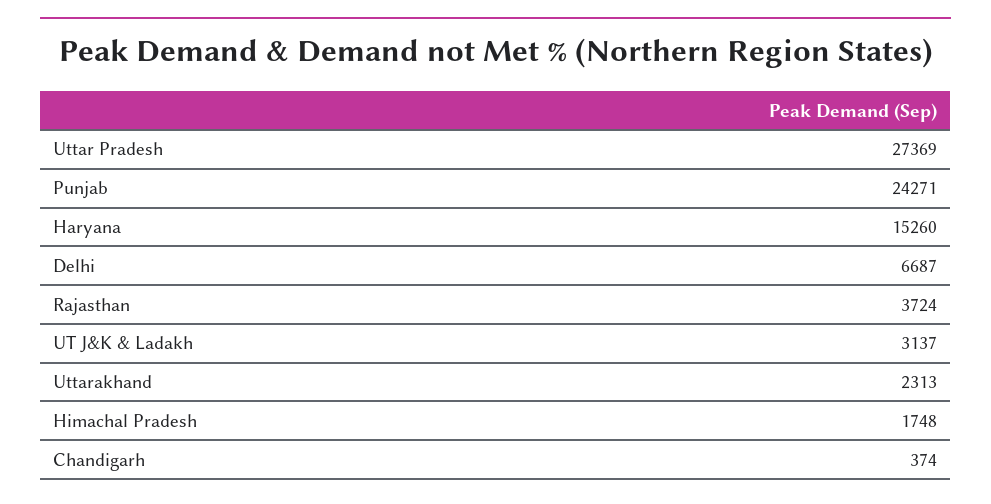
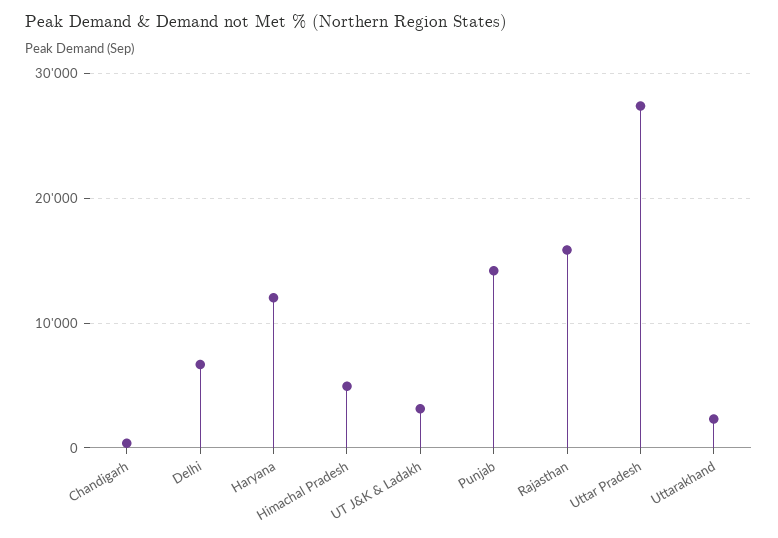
  {
    "Uttar Pradesh": 27369,
-   "Punjab": 24271,
+   "Punjab": 14000,
-   "Haryana": 15260,
+   "Haryana": 12000,
    "Delhi": 6687,
-   "Rajasthan": 3724,
+   "Rajasthan": 16000,
    "UT J&K & Ladakh": 3137,
    "Uttarakhand": 2313,
-   "Himachal Pradesh": 1748,
+   "Himachal Pradesh": 5000,
    "Chandigarh": 374
  }

